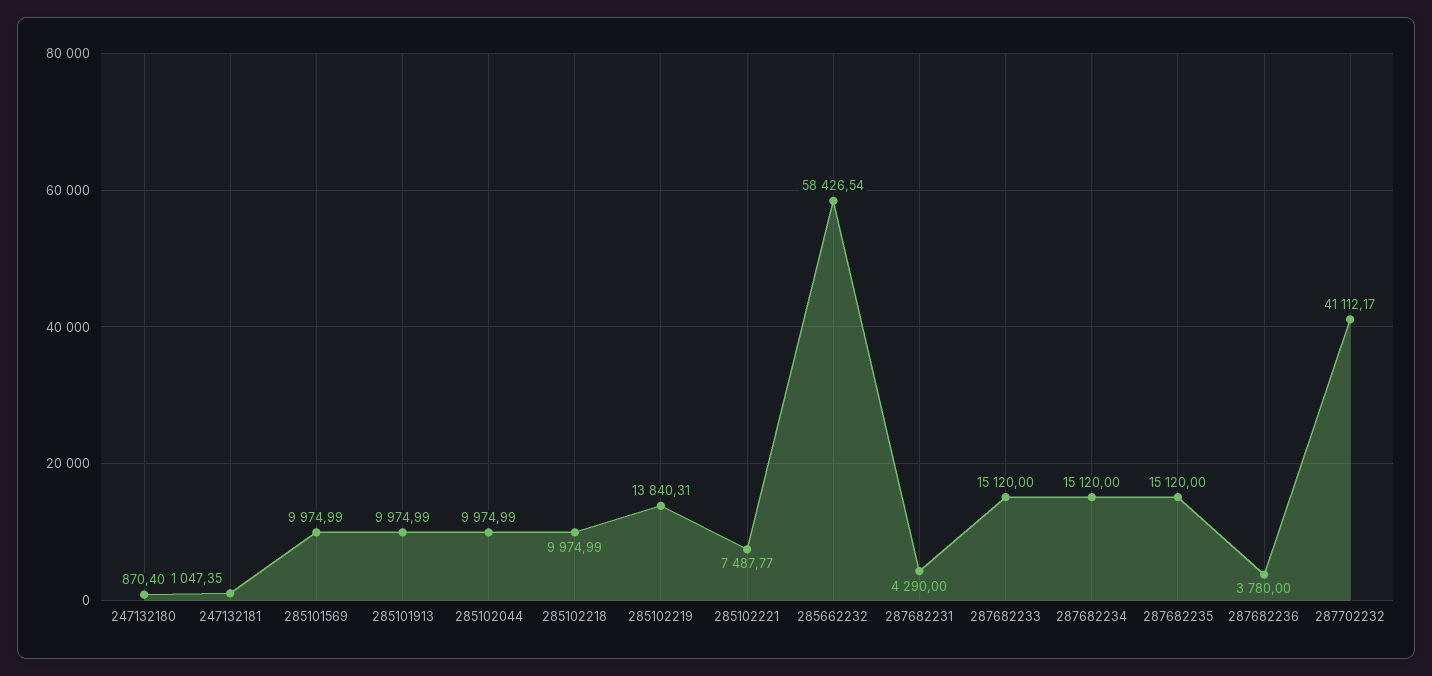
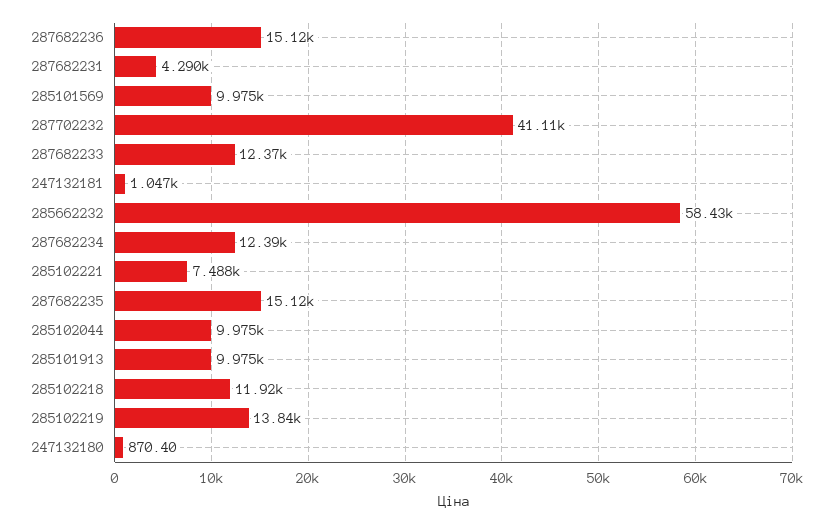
  {
    "247132180": 870.4,
    "247132181": 1047.35,
    "285101569": 9974.99,
    "285101913": 9974.99,
    "285102044": 9974.99,
-   "285102218": 9974.99,
+   "285102218": 11920,
    "285102219": 13840.31,
    "285102221": 7487.77,
    "285662232": 58426.54,
    "287682231": 4290,
-   "287682233": 15120,
+   "287682233": 12370,
-   "287682234": 15120,
+   "287682234": 12390,
    "287682235": 15120,
-   "287682236": 3780,
+   "287682236": 15120,
    "287702232": 41112.17
  }

